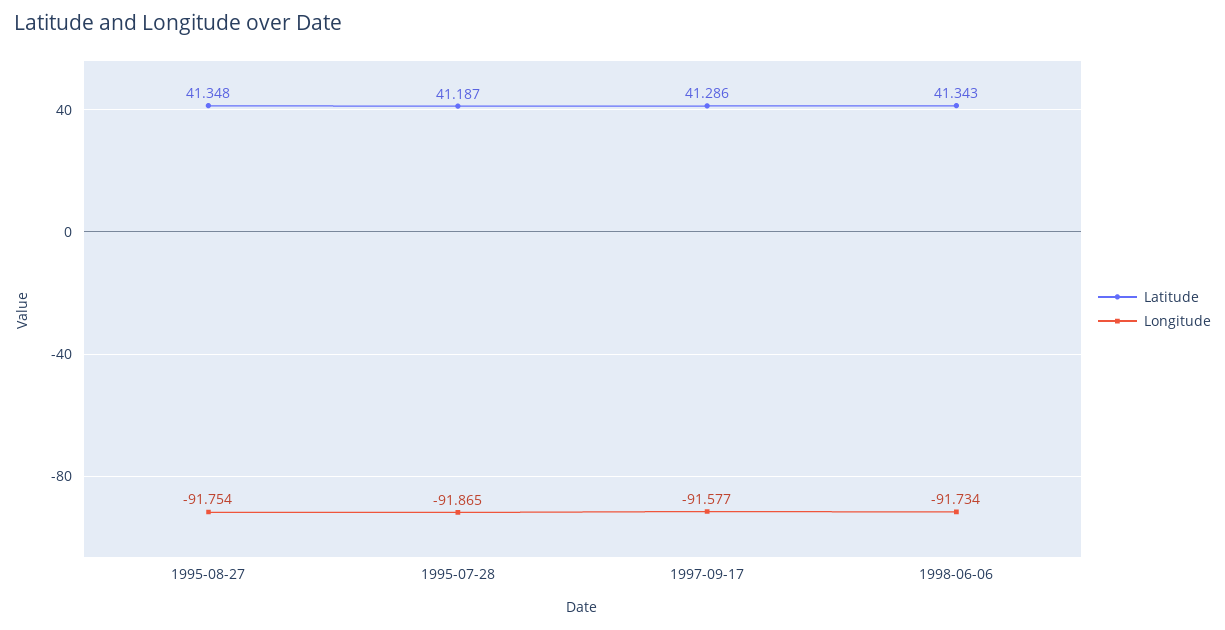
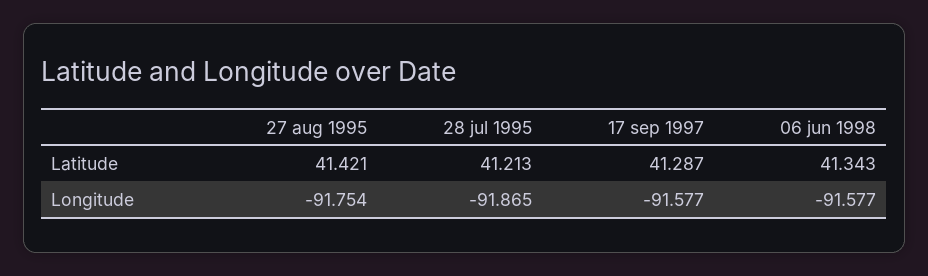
  {
    "Latitude": {
-     "1995-08-27": 41.348,
+     "1995-08-27": 41.421,
-     "1995-07-28": 41.187,
+     "1995-07-28": 41.213,
-     "1997-09-17": 41.286,
+     "1997-09-17": 41.287,
      "1998-06-06": 41.343
    },
    "Longitude": {
      "1995-08-27": -91.754,
      "1995-07-28": -91.865,
      "1997-09-17": -91.577,
-     "1998-06-06": -91.734
+     "1998-06-06": -91.577
    }
  }

